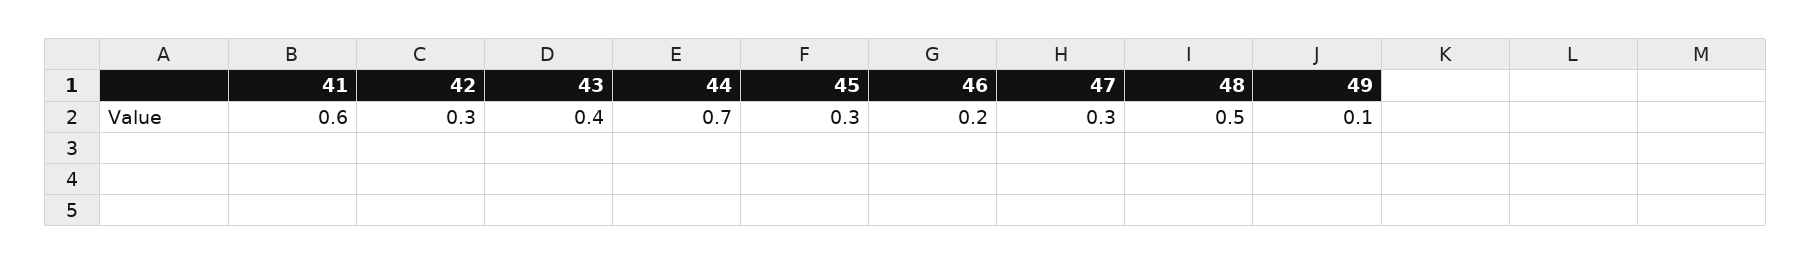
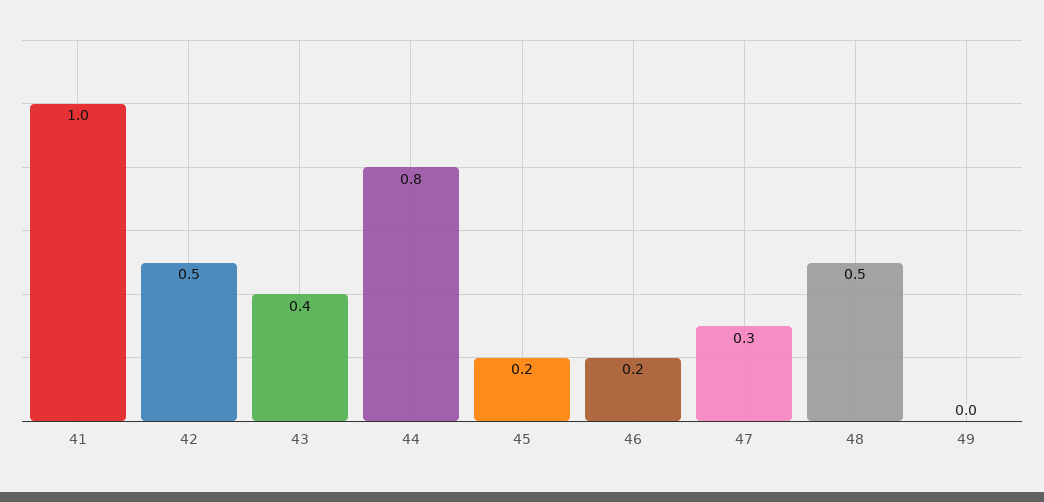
  {
-   "41": 0.6,
+   "41": 1,
-   "42": 0.3,
+   "42": 0.5,
    "43": 0.4,
-   "44": 0.7,
+   "44": 0.8,
-   "45": 0.3,
+   "45": 0.2,
    "46": 0.2,
    "47": 0.3,
    "48": 0.5,
-   "49": 0.1
+   "49": 0
  }

